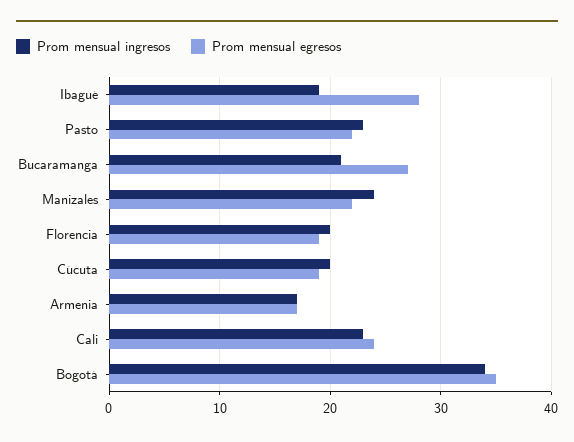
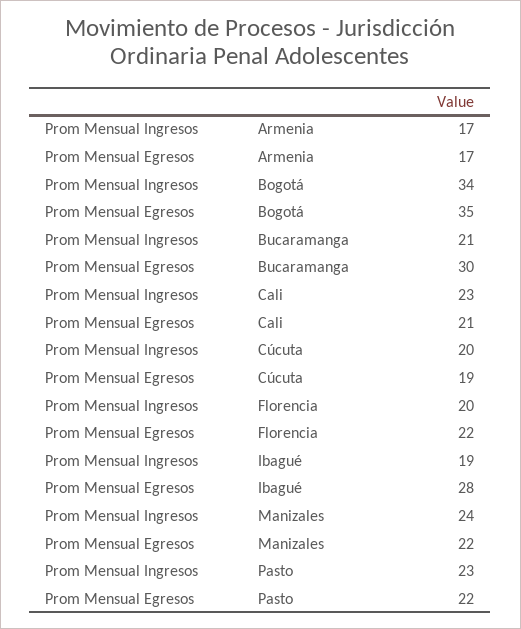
  {
    "Prom mensual ingresos": {
      "Ibagué": 19,
      "Pasto": 23,
      "Bucaramanga": 21,
      "Manizales": 24,
      "Florencia": 20,
      "Cúcuta": 20,
      "Armenia": 17,
      "Cali": 23,
      "Bogotá": 34
    },
    "Prom mensual egresos": {
      "Ibagué": 28,
      "Pasto": 22,
-     "Bucaramanga": 27,
+     "Bucaramanga": 30,
      "Manizales": 22,
-     "Florencia": 19,
+     "Florencia": 22,
      "Cúcuta": 19,
      "Armenia": 17,
-     "Cali": 24,
+     "Cali": 21,
      "Bogotá": 35
    }
  }

